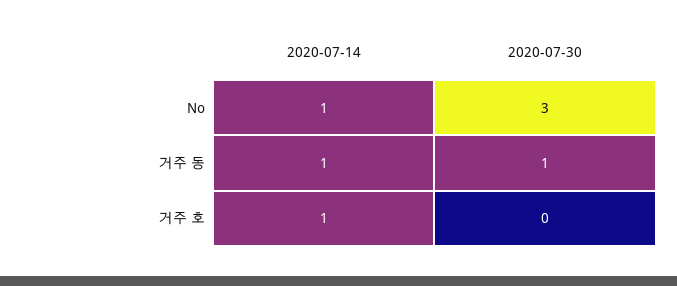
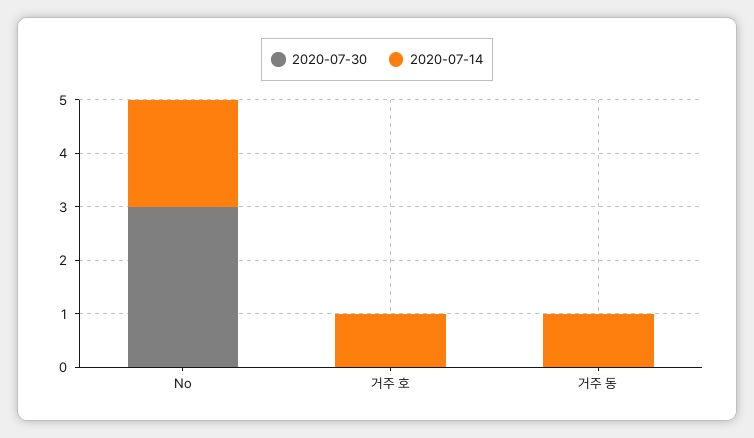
  {
    "2020-07-14": {
-     "No": 1,
+     "No": 2,
      "거주 동": 1,
      "거주 호": 1
    },
    "2020-07-30": {
      "No": 3,
-     "거주 동": 1,
+     "거주 동": 0,
      "거주 호": 0
    }
  }

